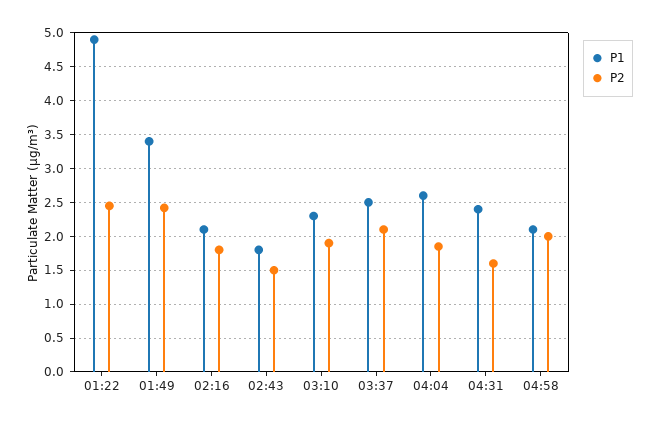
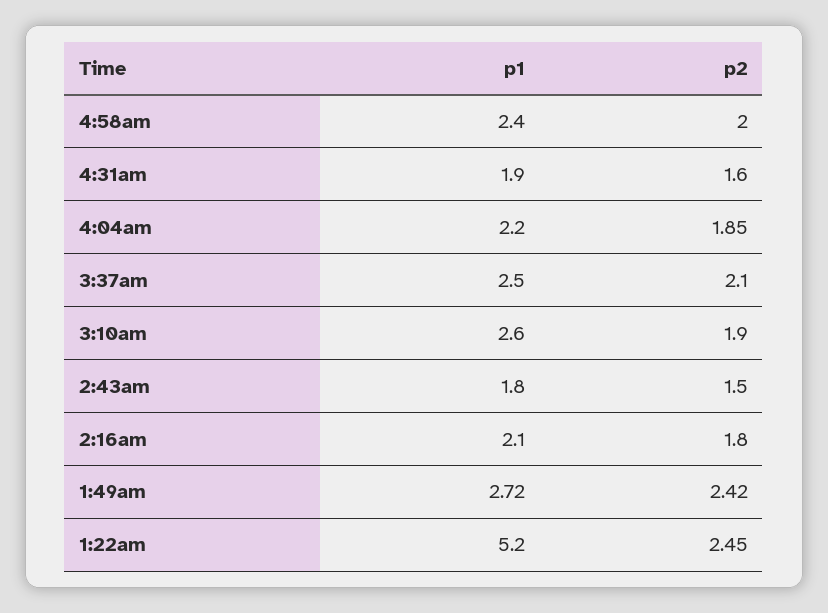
  {
    "P1": {
-     "01:22": 4.9,
+     "01:22": 5.2,
-     "01:49": 3.4,
+     "01:49": 2.72,
      "02:16": 2.1,
      "02:43": 1.8,
-     "03:10": 2.3,
+     "03:10": 2.6,
      "03:37": 2.5,
-     "04:04": 2.6,
+     "04:04": 2.2,
-     "04:31": 2.4,
+     "04:31": 1.9,
-     "04:58": 2.1
+     "04:58": 2.4
    },
    "P2": {
      "01:22": 2.45,
      "01:49": 2.42,
      "02:16": 1.8,
      "02:43": 1.5,
      "03:10": 1.9,
      "03:37": 2.1,
      "04:04": 1.85,
      "04:31": 1.6,
      "04:58": 2
    }
  }

